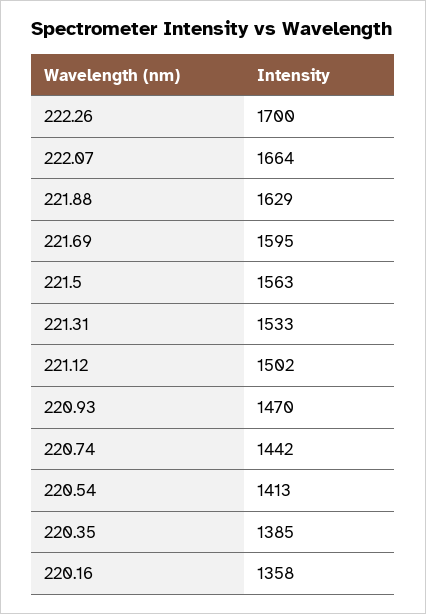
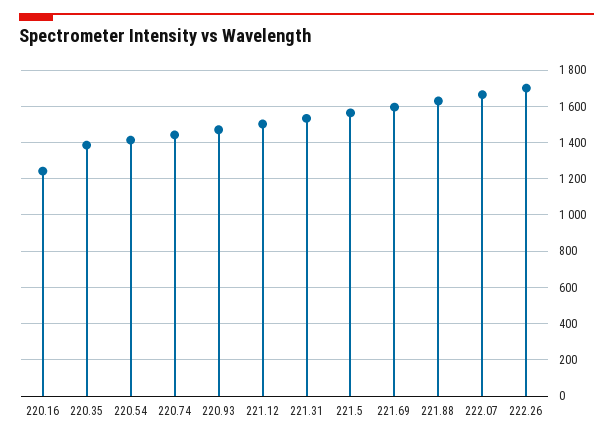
  {
    "222.26": 1700,
    "222.07": 1664,
    "221.88": 1629,
    "221.69": 1595,
    "221.5": 1563,
    "221.31": 1533,
    "221.12": 1502,
    "220.93": 1470,
    "220.74": 1442,
    "220.54": 1413,
    "220.35": 1385,
-   "220.16": 1358
+   "220.16": 1250
  }

